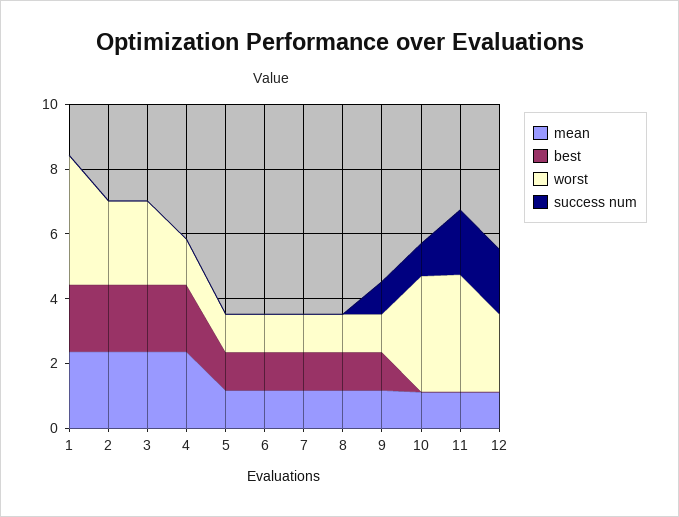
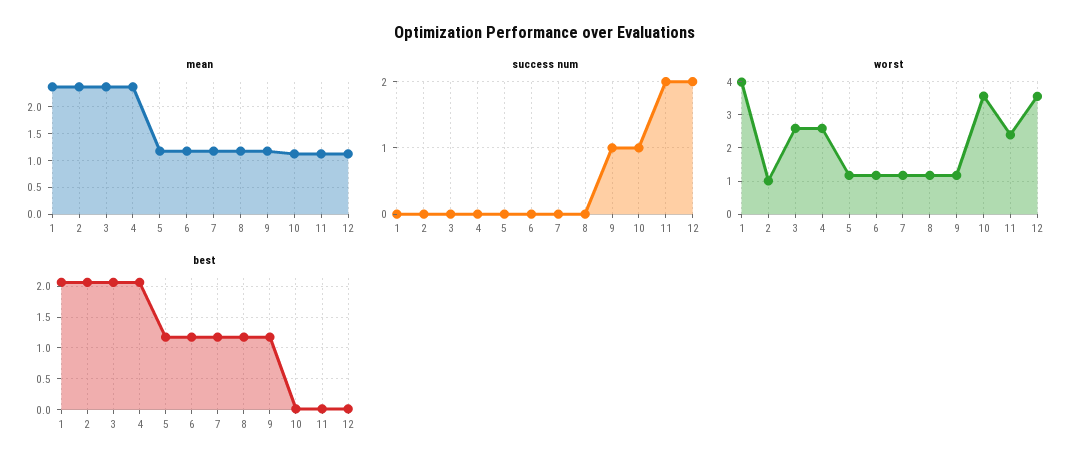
  {
    "mean": {
      "1": 2.25,
      "2": 2.25,
      "3": 2.25,
      "4": 2.25,
      "5": 1.25,
      "6": 1.25,
      "7": 1.25,
      "8": 1.25,
      "9": 1.25,
      "10": 1,
      "11": 1,
      "12": 1
    },
    "best": {
      "1": 2.1,
      "2": 2.1,
      "3": 2.1,
      "4": 2.1,
      "5": 1.2,
      "6": 1.2,
      "7": 1.2,
      "8": 1.2,
      "9": 1.2,
      "10": 0,
      "11": 0,
      "12": 0
    },
    "worst": {
      "1": 4,
-     "2": 2.5,
+     "2": 1,
      "3": 2.6,
-     "4": 1.5,
+     "4": 2.6,
      "5": 1.2,
      "6": 1.2,
      "7": 1.2,
      "8": 1.2,
      "9": 1.2,
      "10": 3.6,
-     "11": 3.5,
+     "11": 2.4,
-     "12": 2.5
+     "12": 3.6
    },
    "success num": {
      "1": 0,
      "2": 0,
      "3": 0,
      "4": 0,
      "5": 0,
      "6": 0,
      "7": 0,
      "8": 0,
      "9": 1,
      "10": 1,
      "11": 2,
      "12": 2
    }
  }

